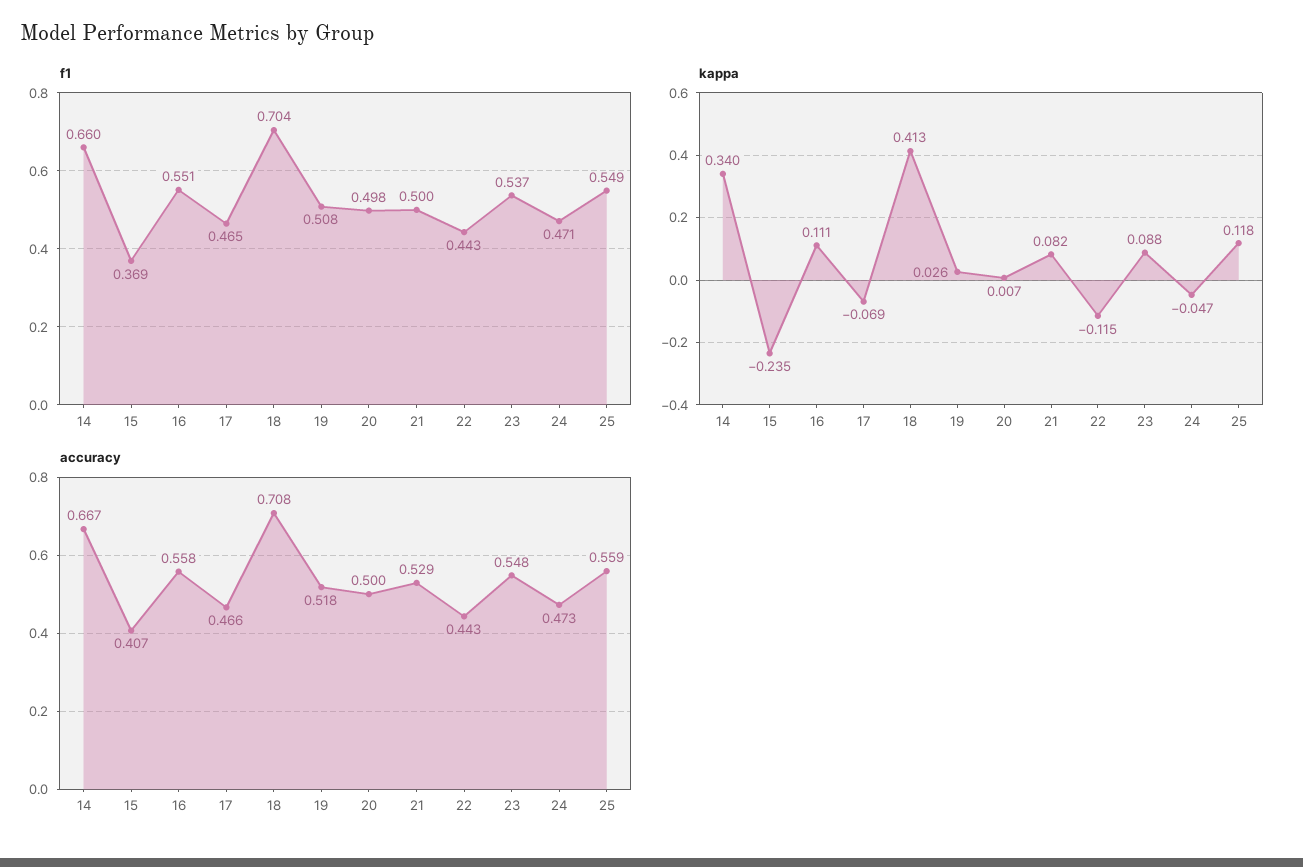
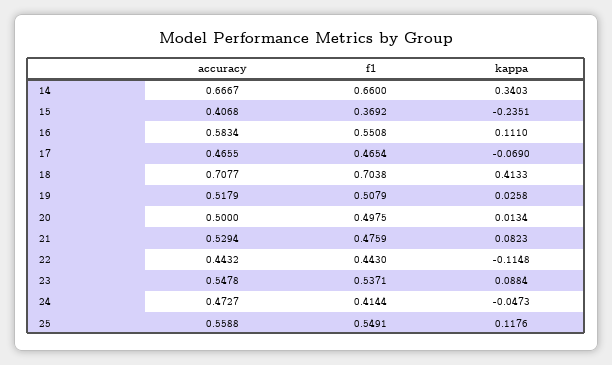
  {
    "f1": {
      "14": 0.66,
      "15": 0.3692,
      "16": 0.5508,
      "17": 0.4654,
      "18": 0.7038,
      "19": 0.5079,
      "20": 0.4975,
-     "21": 0.5,
+     "21": 0.4759,
      "22": 0.443,
      "23": 0.5371,
-     "24": 0.471,
+     "24": 0.4144,
      "25": 0.5491
    },
    "kappa": {
      "14": 0.3403,
      "15": -0.2351,
      "16": 0.111,
      "17": -0.069,
      "18": 0.4133,
      "19": 0.0258,
-     "20": 0.007,
+     "20": 0.0134,
      "21": 0.0823,
      "22": -0.1148,
      "23": 0.0884,
      "24": -0.0473,
      "25": 0.1176
    },
    "accuracy": {
      "14": 0.6667,
      "15": 0.4068,
-     "16": 0.558,
+     "16": 0.5834,
      "17": 0.4655,
      "18": 0.7077,
      "19": 0.5179,
      "20": 0.5,
      "21": 0.5294,
      "22": 0.4432,
      "23": 0.5478,
      "24": 0.4727,
      "25": 0.5588
    }
  }

